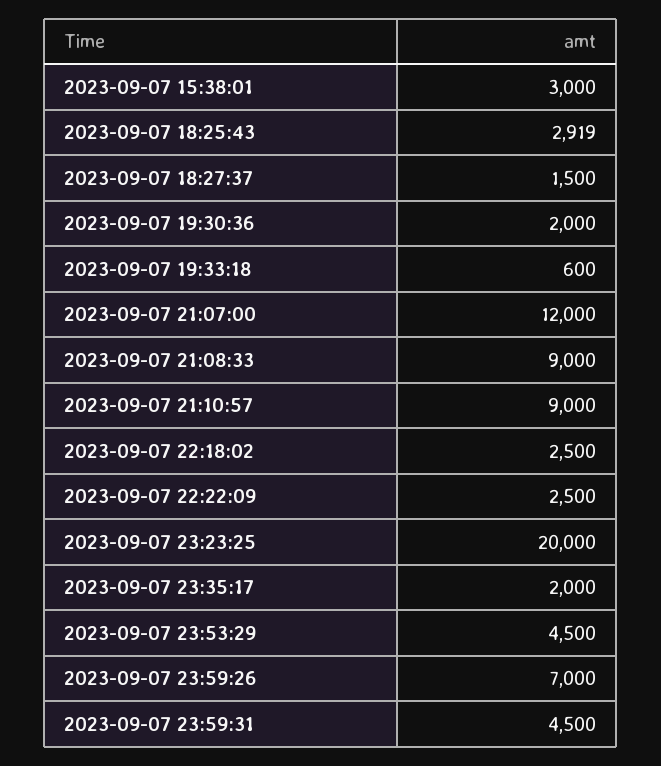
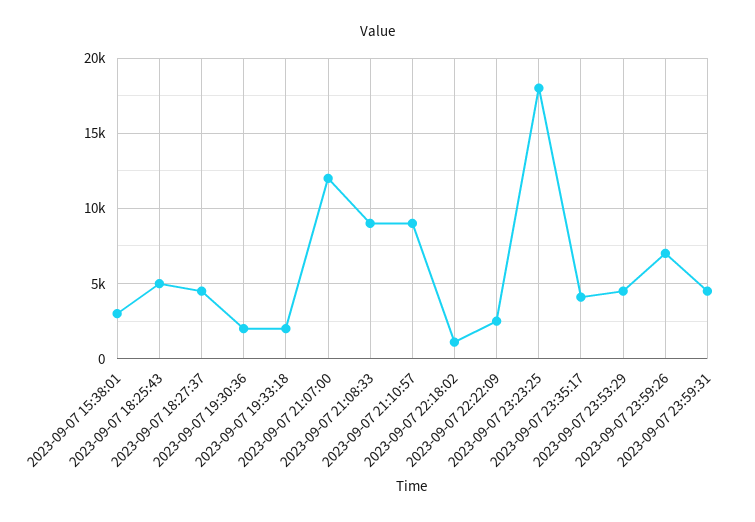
  {
    "2023-09-07 15:38:01": 3000,
-   "2023-09-07 18:25:43": 2919,
+   "2023-09-07 18:25:43": 5000,
-   "2023-09-07 18:27:37": 1500,
+   "2023-09-07 18:27:37": 4500,
    "2023-09-07 19:30:36": 2000,
-   "2023-09-07 19:33:18": 600,
+   "2023-09-07 19:33:18": 2000,
    "2023-09-07 21:07:00": 12000,
    "2023-09-07 21:08:33": 9000,
    "2023-09-07 21:10:57": 9000,
-   "2023-09-07 22:18:02": 2500,
+   "2023-09-07 22:18:02": 1000,
    "2023-09-07 22:22:09": 2500,
-   "2023-09-07 23:23:25": 20000,
+   "2023-09-07 23:23:25": 18000,
-   "2023-09-07 23:35:17": 2000,
+   "2023-09-07 23:35:17": 4000,
    "2023-09-07 23:53:29": 4500,
    "2023-09-07 23:59:26": 7000,
    "2023-09-07 23:59:31": 4500
  }

